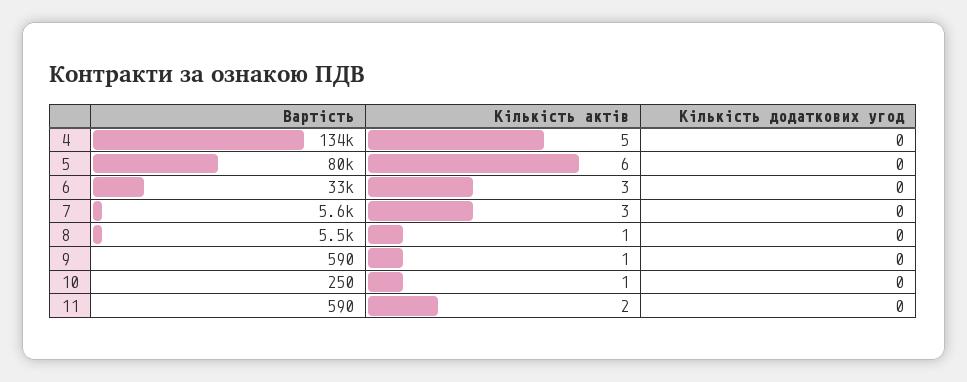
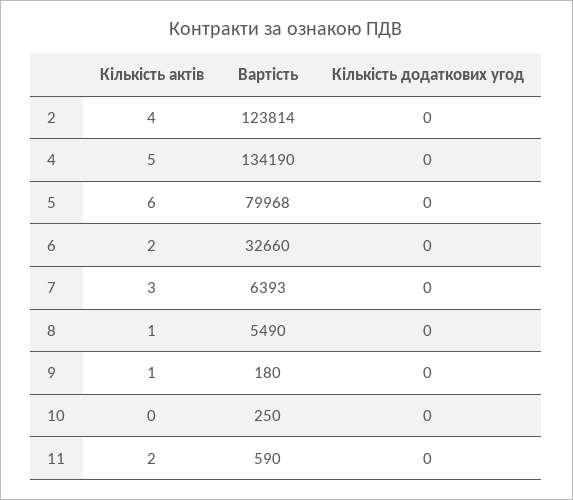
  {
    "Вартість": {
      "4": 134190,
      "5": 79968,
      "6": 32660,
-     "7": 5600,
+     "7": 6393,
      "8": 5490,
-     "9": 590,
+     "9": 180,
      "10": 250,
-     "11": 590
+     "11": 590,
+     "2": 123814
    },
    "Кількість актів": {
      "4": 5,
      "5": 6,
-     "6": 3,
+     "6": 2,
      "7": 3,
      "8": 1,
      "9": 1,
-     "10": 1,
+     "10": 0,
-     "11": 2
+     "11": 2,
+     "2": 4
    },
    "Кількість додаткових угод": {
      "4": 0,
      "5": 0,
      "6": 0,
      "7": 0,
      "8": 0,
      "9": 0,
      "10": 0,
-     "11": 0
+     "11": 0,
+     "2": 0
    }
  }

